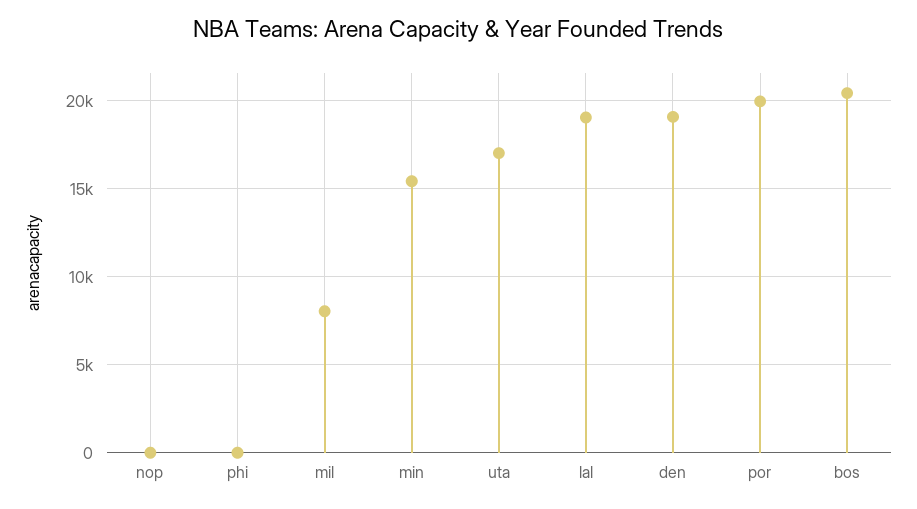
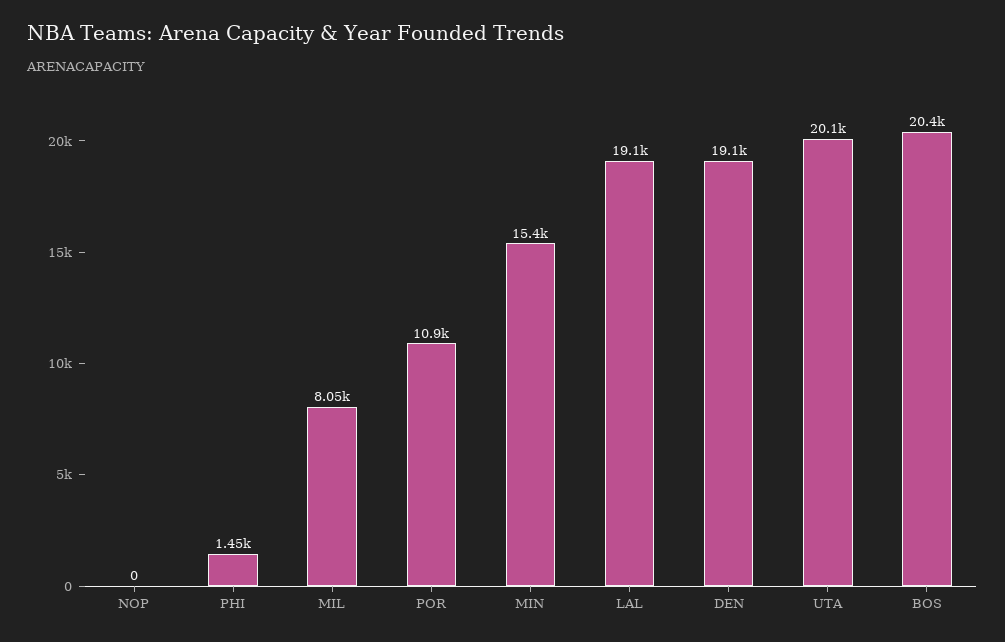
  {
    "nop": 0,
-   "phi": 0,
+   "phi": 1450,
    "mil": 8050,
    "min": 15400,
-   "uta": 17000,
+   "uta": 20100,
    "lal": 19100,
    "den": 19100,
-   "por": 20000,
+   "por": 10900,
    "bos": 20400
  }

